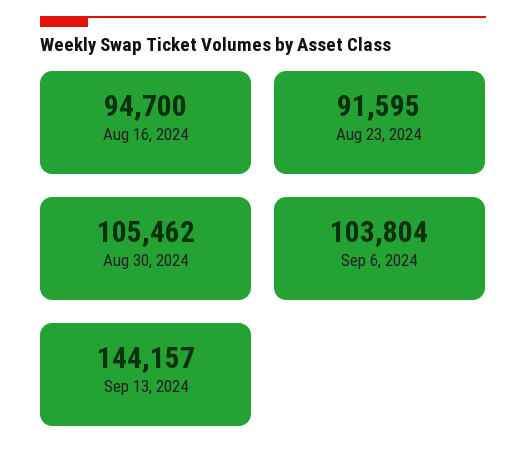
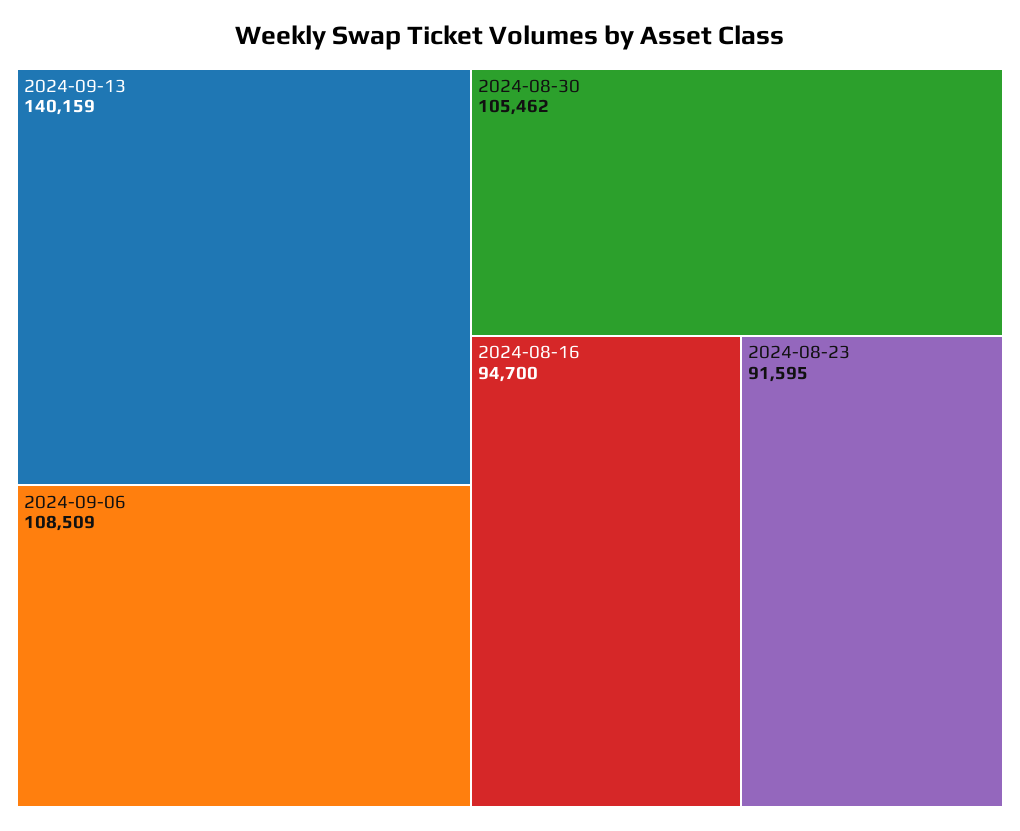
  {
    "Aug 16, 2024": 94700,
    "Aug 23, 2024": 91595,
    "Aug 30, 2024": 105462,
-   "Sep 6, 2024": 103804,
+   "Sep 6, 2024": 108509,
-   "Sep 13, 2024": 144157
+   "Sep 13, 2024": 140159
  }

